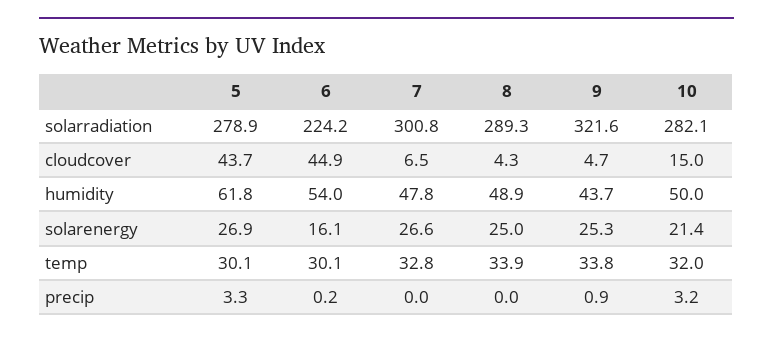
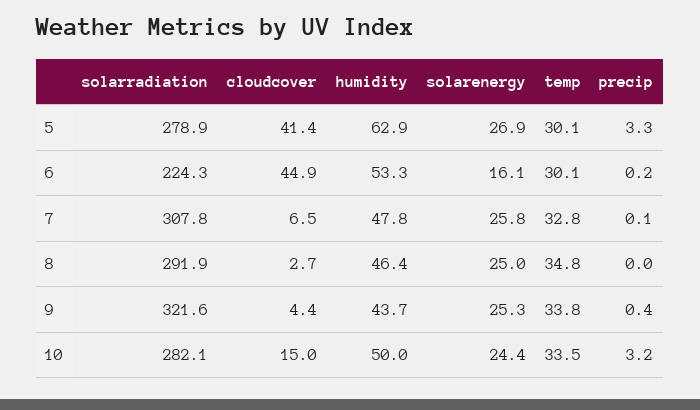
  {
    "5": {
      "solarradiation": 278.9,
-     "cloudcover": 43.7,
+     "cloudcover": 41.4,
-     "humidity": 61.8,
+     "humidity": 62.9,
      "solarenergy": 26.9,
      "temp": 30.1,
      "precip": 3.3
    },
    "6": {
-     "solarradiation": 224.2,
+     "solarradiation": 224.3,
      "cloudcover": 44.9,
-     "humidity": 54,
+     "humidity": 53.3,
      "solarenergy": 16.1,
      "temp": 30.1,
      "precip": 0.2
    },
    "7": {
-     "solarradiation": 300.8,
+     "solarradiation": 307.8,
      "cloudcover": 6.5,
      "humidity": 47.8,
-     "solarenergy": 26.6,
+     "solarenergy": 25.8,
      "temp": 32.8,
-     "precip": 0
+     "precip": 0.1
    },
    "8": {
-     "solarradiation": 289.3,
+     "solarradiation": 291.9,
-     "cloudcover": 4.3,
+     "cloudcover": 2.7,
-     "humidity": 48.9,
+     "humidity": 46.4,
      "solarenergy": 25,
-     "temp": 33.9,
+     "temp": 34.8,
      "precip": 0
    },
    "9": {
      "solarradiation": 321.6,
-     "cloudcover": 4.7,
+     "cloudcover": 4.4,
      "humidity": 43.7,
      "solarenergy": 25.3,
      "temp": 33.8,
-     "precip": 0.9
+     "precip": 0.4
    },
    "10": {
      "solarradiation": 282.1,
      "cloudcover": 15,
      "humidity": 50,
-     "solarenergy": 21.4,
+     "solarenergy": 24.4,
-     "temp": 32,
+     "temp": 33.5,
      "precip": 3.2
    }
  }

